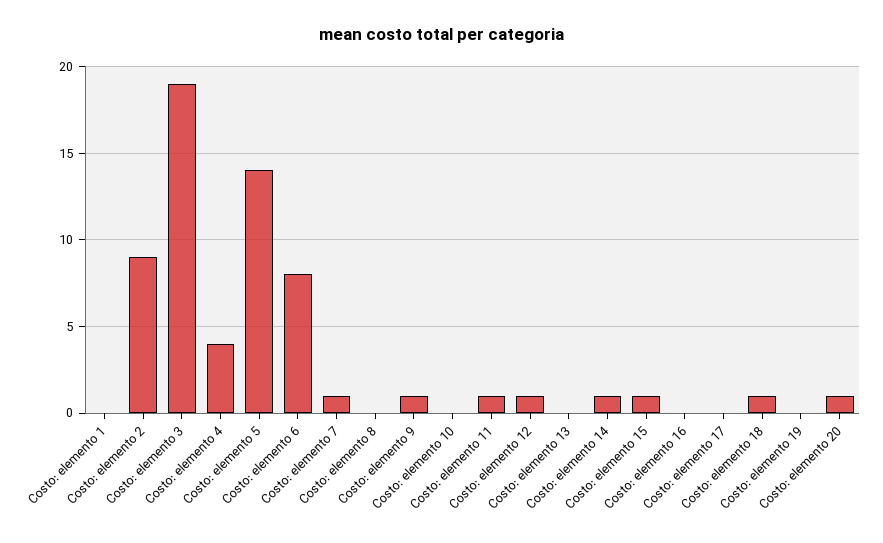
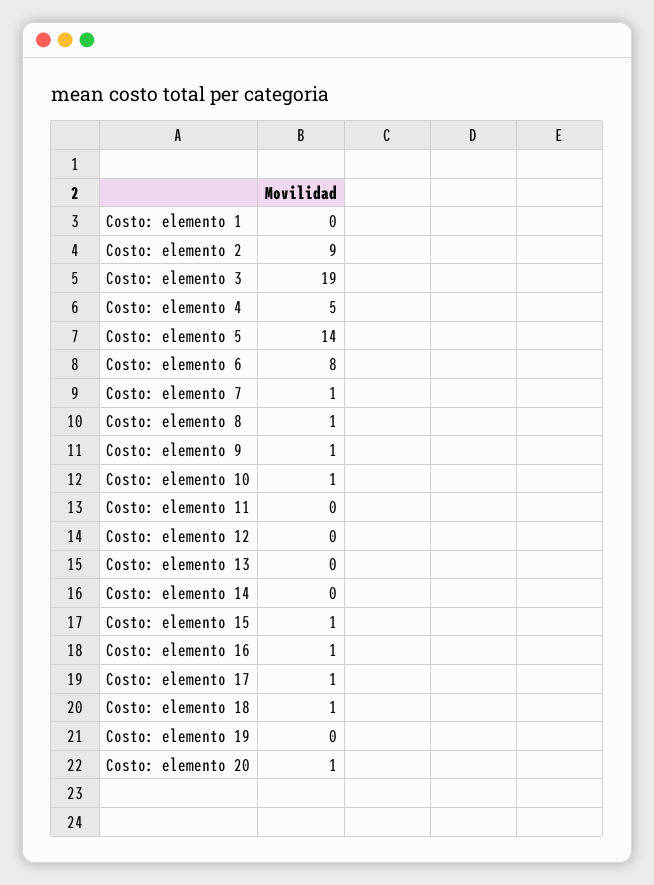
  {
    "Costo: elemento 1": 0,
    "Costo: elemento 2": 9,
    "Costo: elemento 3": 19,
-   "Costo: elemento 4": 4,
+   "Costo: elemento 4": 5,
    "Costo: elemento 5": 14,
    "Costo: elemento 6": 8,
    "Costo: elemento 7": 1,
-   "Costo: elemento 8": 0,
+   "Costo: elemento 8": 1,
    "Costo: elemento 9": 1,
-   "Costo: elemento 10": 0,
+   "Costo: elemento 10": 1,
-   "Costo: elemento 11": 1,
+   "Costo: elemento 11": 0,
-   "Costo: elemento 12": 1,
+   "Costo: elemento 12": 0,
    "Costo: elemento 13": 0,
-   "Costo: elemento 14": 1,
+   "Costo: elemento 14": 0,
    "Costo: elemento 15": 1,
-   "Costo: elemento 16": 0,
+   "Costo: elemento 16": 1,
-   "Costo: elemento 17": 0,
+   "Costo: elemento 17": 1,
    "Costo: elemento 18": 1,
    "Costo: elemento 19": 0,
    "Costo: elemento 20": 1
  }

